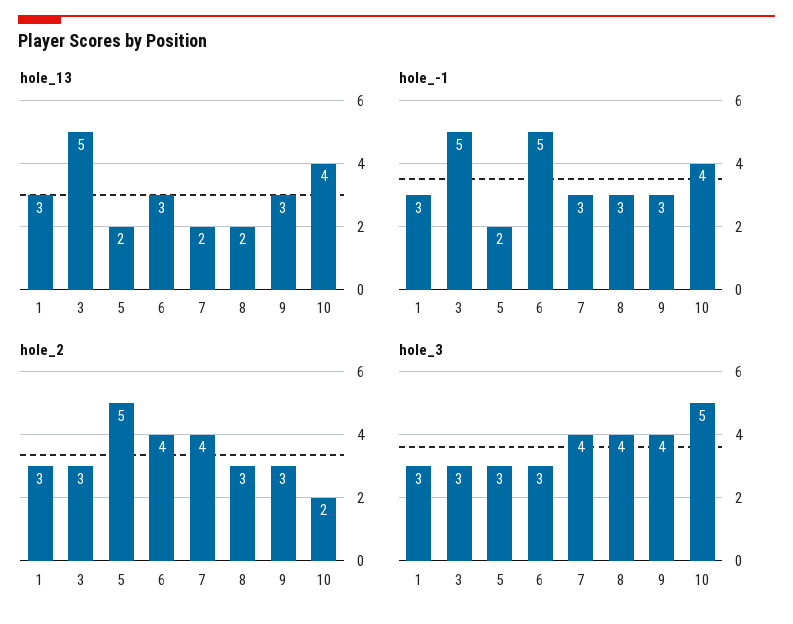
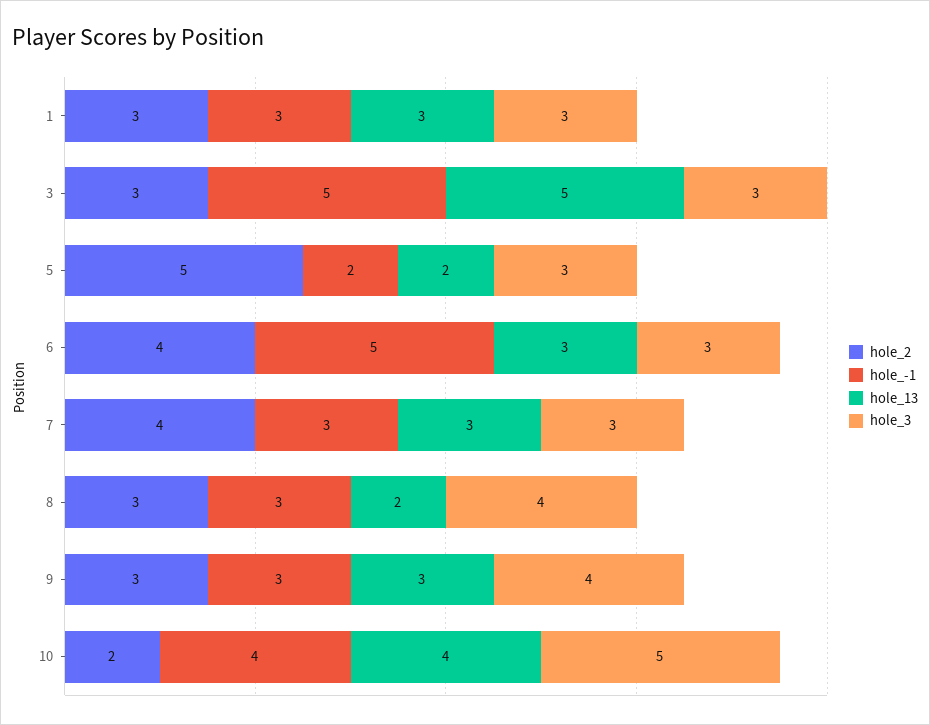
  {
    "hole_13": {
      "1": 3,
      "3": 5,
      "5": 2,
      "6": 3,
-     "7": 2,
+     "7": 3,
      "8": 2,
      "9": 3,
      "10": 4
    },
    "hole_-1": {
      "1": 3,
      "3": 5,
      "5": 2,
      "6": 5,
      "7": 3,
      "8": 3,
      "9": 3,
      "10": 4
    },
    "hole_2": {
      "1": 3,
      "3": 3,
      "5": 5,
      "6": 4,
      "7": 4,
      "8": 3,
      "9": 3,
      "10": 2
    },
    "hole_3": {
      "1": 3,
      "3": 3,
      "5": 3,
      "6": 3,
-     "7": 4,
+     "7": 3,
      "8": 4,
      "9": 4,
      "10": 5
    }
  }

